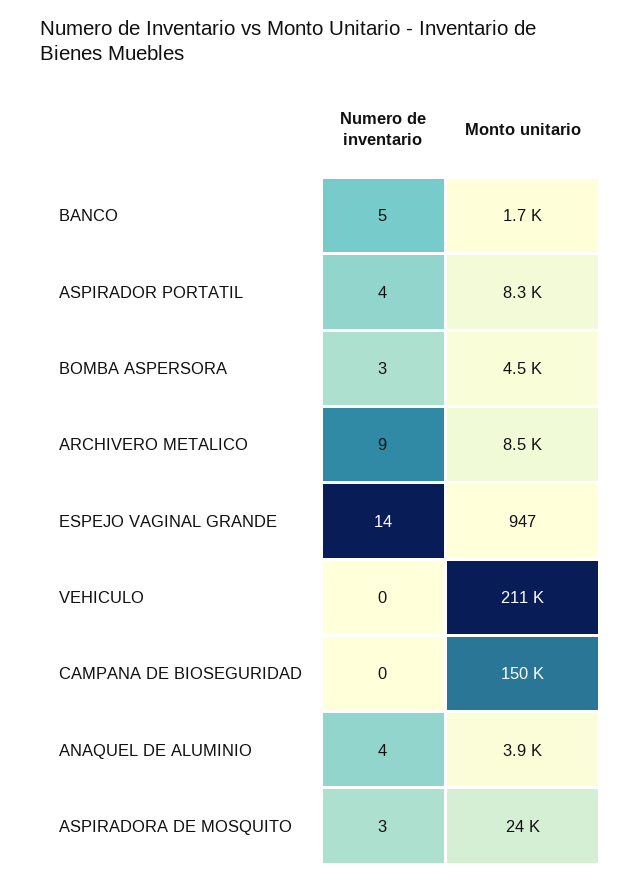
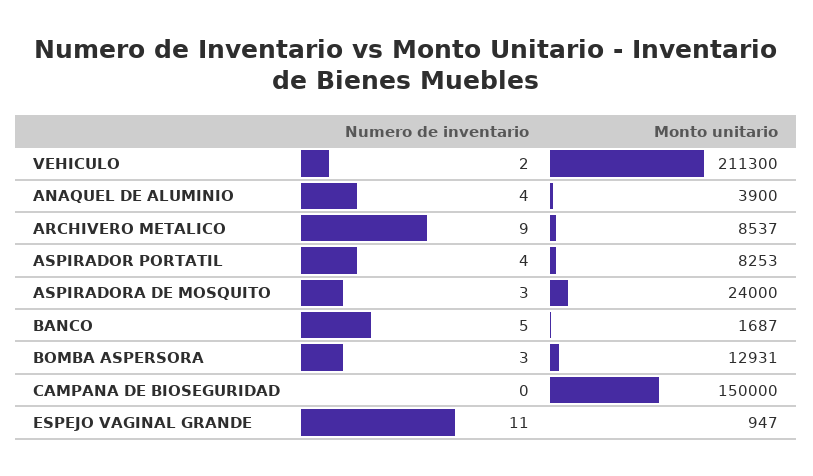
  {
    "Numero de inventario": {
      "BANCO": 5,
      "ASPIRADOR PORTATIL": 4,
      "BOMBA ASPERSORA": 3,
      "ARCHIVERO METALICO": 9,
-     "ESPEJO VAGINAL GRANDE": 14,
+     "ESPEJO VAGINAL GRANDE": 11,
-     "VEHICULO": 0,
+     "VEHICULO": 2,
      "CAMPANA DE BIOSEGURIDAD": 0,
      "ANAQUEL DE ALUMINIO": 4,
      "ASPIRADORA DE MOSQUITO": 3
    },
    "Monto unitario": {
      "BANCO": 1687,
      "ASPIRADOR PORTATIL": 8253,
-     "BOMBA ASPERSORA": 4500,
+     "BOMBA ASPERSORA": 12931,
      "ARCHIVERO METALICO": 8537,
      "ESPEJO VAGINAL GRANDE": 947,
      "VEHICULO": 211300,
      "CAMPANA DE BIOSEGURIDAD": 150000,
      "ANAQUEL DE ALUMINIO": 3900,
      "ASPIRADORA DE MOSQUITO": 24000
    }
  }

